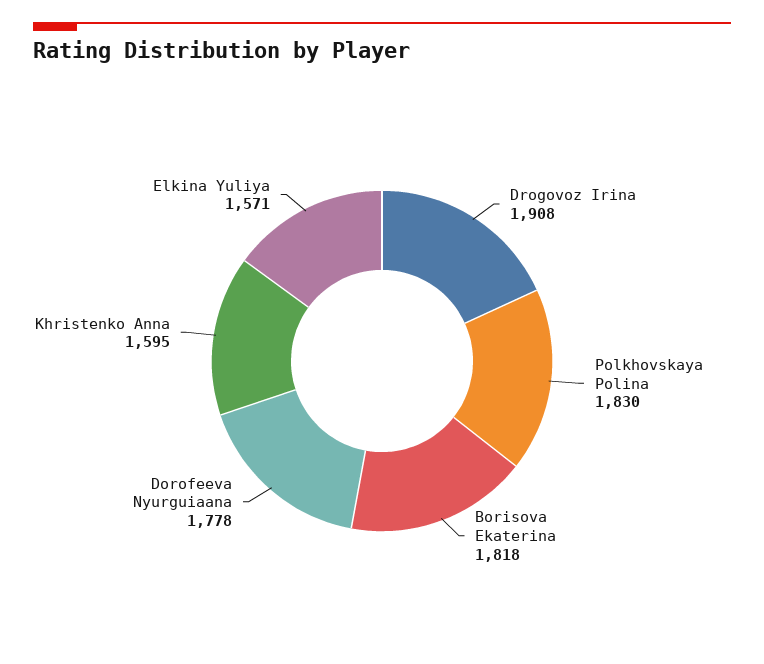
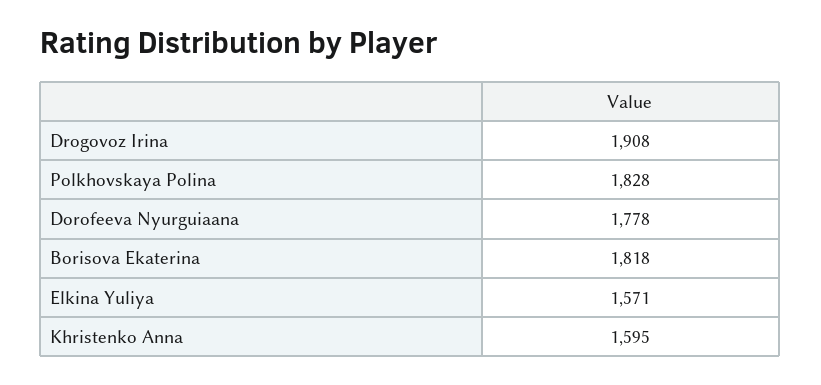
  {
    "Drogovoz Irina": 1908,
-   "Polkhovskaya Polina": 1830,
+   "Polkhovskaya Polina": 1828,
    "Borisova Ekaterina": 1818,
    "Dorofeeva Nyurguiaana": 1778,
    "Khristenko Anna": 1595,
    "Elkina Yuliya": 1571
  }

